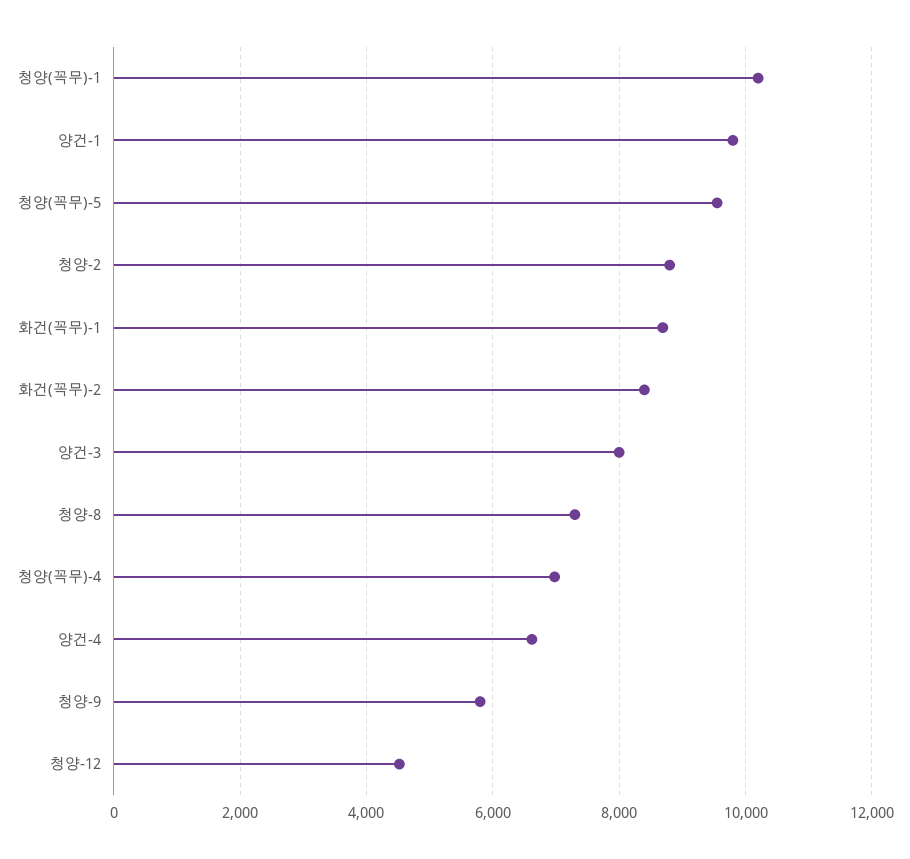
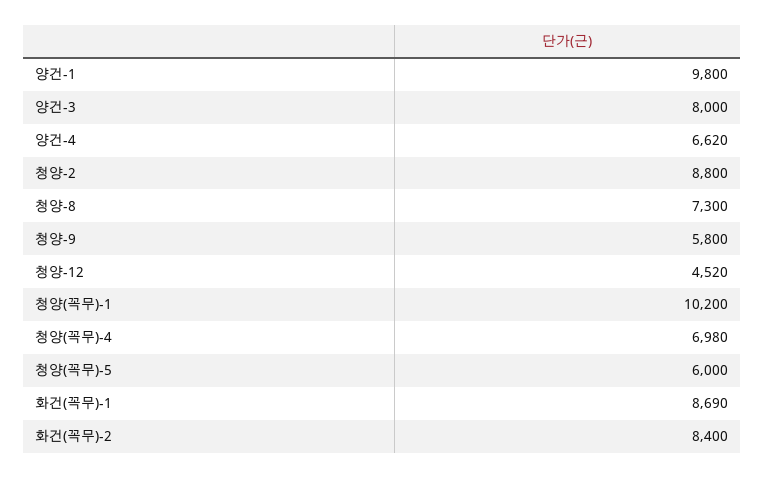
  {
    "청양(꼭무)-1": 10200,
    "양건-1": 9800,
-   "청양(꼭무)-5": 9600,
+   "청양(꼭무)-5": 6000,
    "청양-2": 8800,
    "화건(꼭무)-1": 8690,
    "화건(꼭무)-2": 8400,
    "양건-3": 8000,
    "청양-8": 7300,
    "청양(꼭무)-4": 6980,
    "양건-4": 6620,
    "청양-9": 5800,
    "청양-12": 4520
  }

